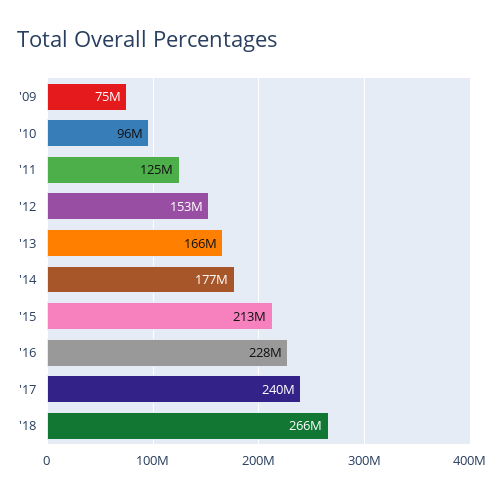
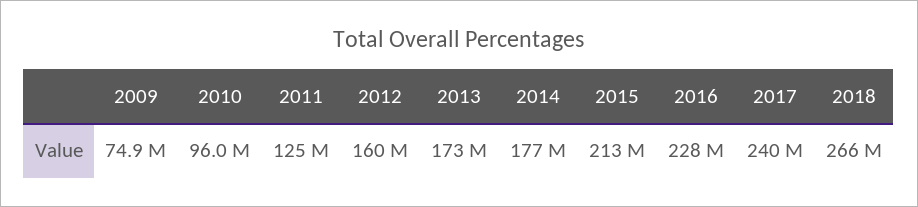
  {
    "'09": 74900000,
    "'10": 96000000,
    "'11": 125000000,
-   "'12": 153000000,
+   "'12": 160000000,
-   "'13": 166000000,
+   "'13": 173000000,
    "'14": 177000000,
    "'15": 213000000,
    "'16": 228000000,
    "'17": 240000000,
    "'18": 266000000
  }

